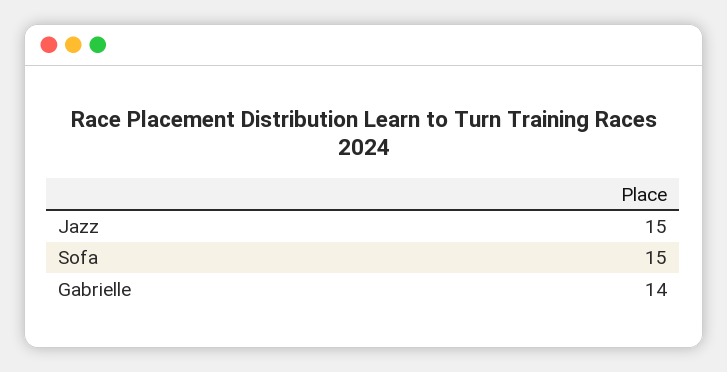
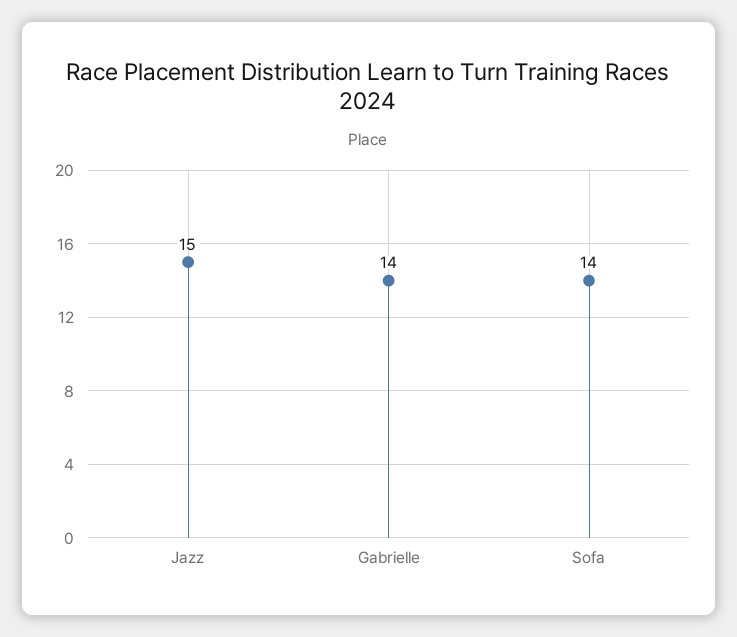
  {
    "Jazz": 15,
-   "Sofa": 15,
+   "Sofa": 14,
    "Gabrielle": 14
  }

